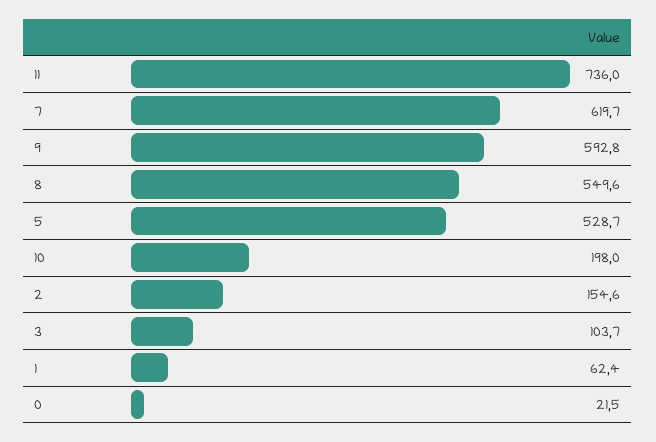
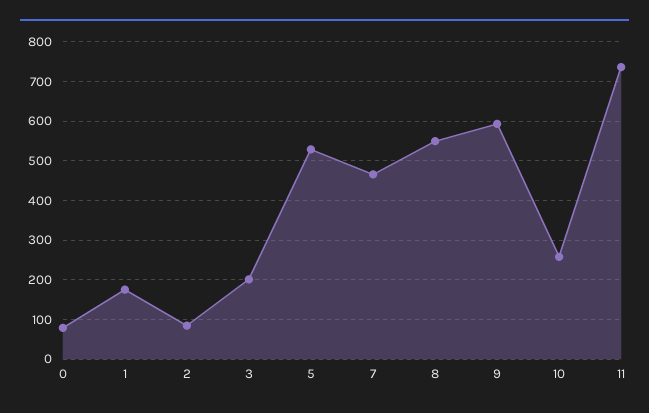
  {
    "11": 736,
-   "7": 619.7,
+   "7": 460,
    "9": 592.8,
    "8": 549.6,
    "5": 528.7,
-   "10": 198,
+   "10": 260,
-   "2": 154.6,
+   "2": 80,
-   "3": 103.7,
+   "3": 200,
-   "1": 62.4,
+   "1": 180,
-   "0": 21.5
+   "0": 80
  }

